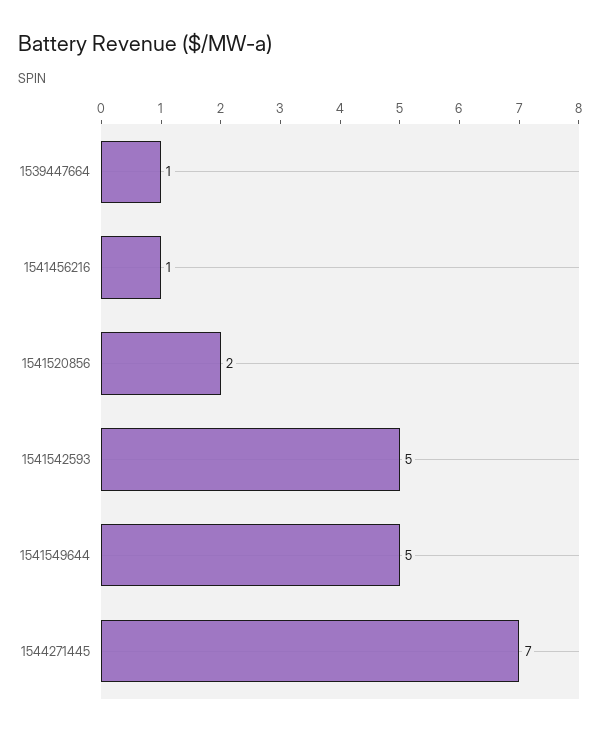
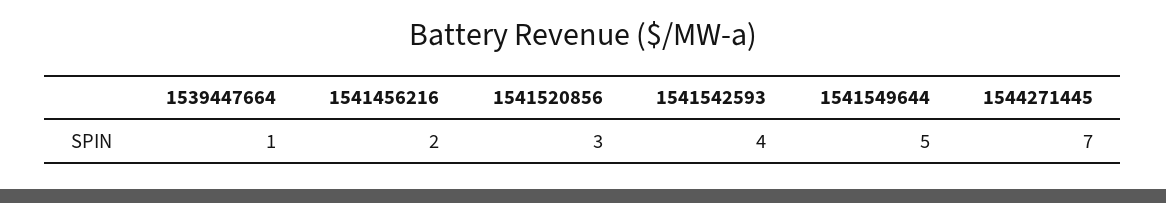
  {
    "1539447664": 1,
-   "1541456216": 1,
+   "1541456216": 2,
-   "1541520856": 2,
+   "1541520856": 3,
-   "1541542593": 5,
+   "1541542593": 4,
    "1541549644": 5,
    "1544271445": 7
  }

